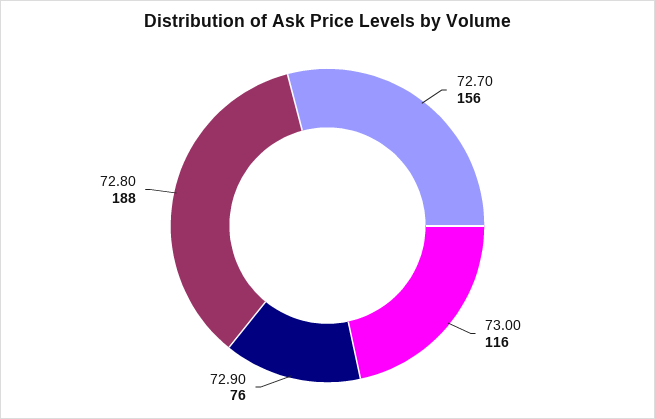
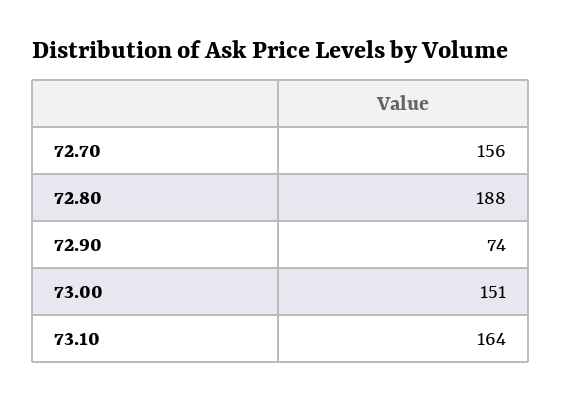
  {
    "72.70": 156,
-   "73.00": 116,
+   "73.00": 151,
-   "72.90": 76,
+   "72.90": 74,
-   "72.80": 188
+   "72.80": 188,
+   "73.10": 164
  }

